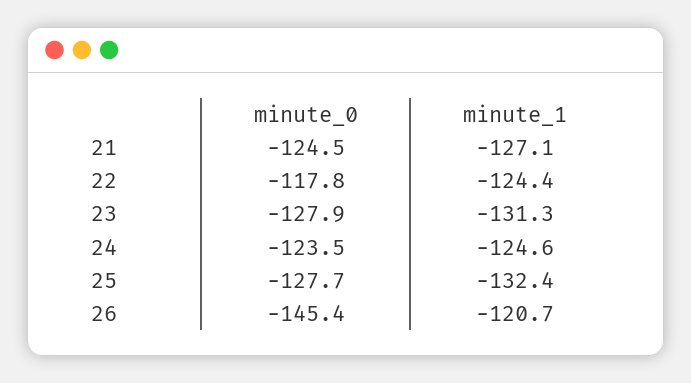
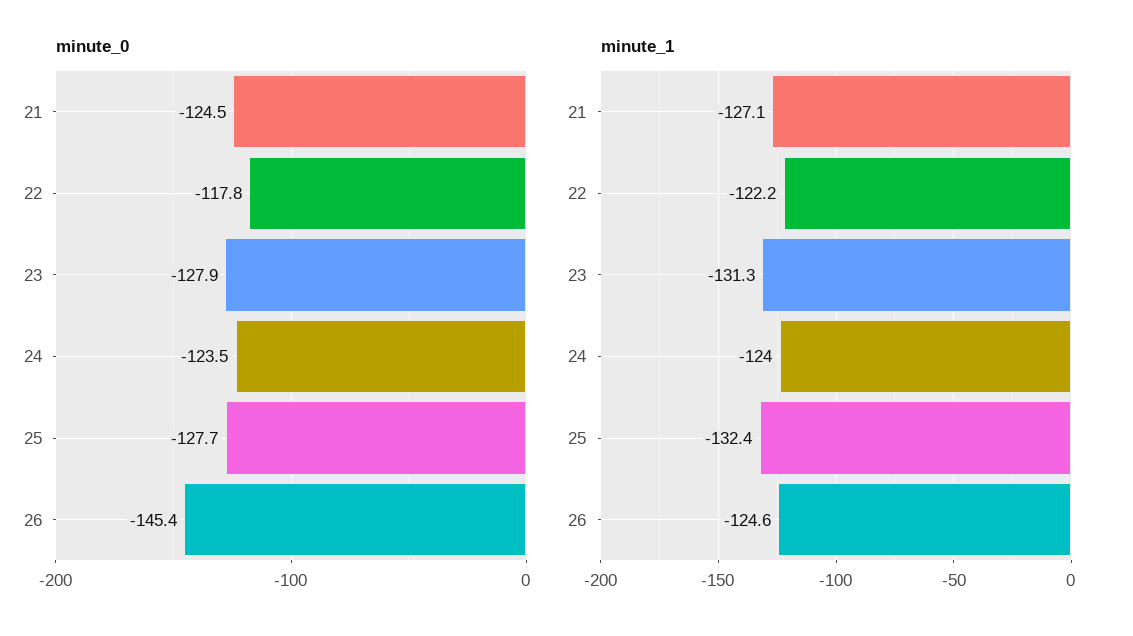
  {
    "minute_0": {
      "21": -124.5,
      "22": -117.8,
      "23": -127.9,
      "24": -123.5,
      "25": -127.7,
      "26": -145.4
    },
    "minute_1": {
      "21": -127.1,
-     "22": -124.4,
+     "22": -122.2,
      "23": -131.3,
-     "24": -124.6,
+     "24": -124,
      "25": -132.4,
-     "26": -120.7
+     "26": -124.6
    }
  }

